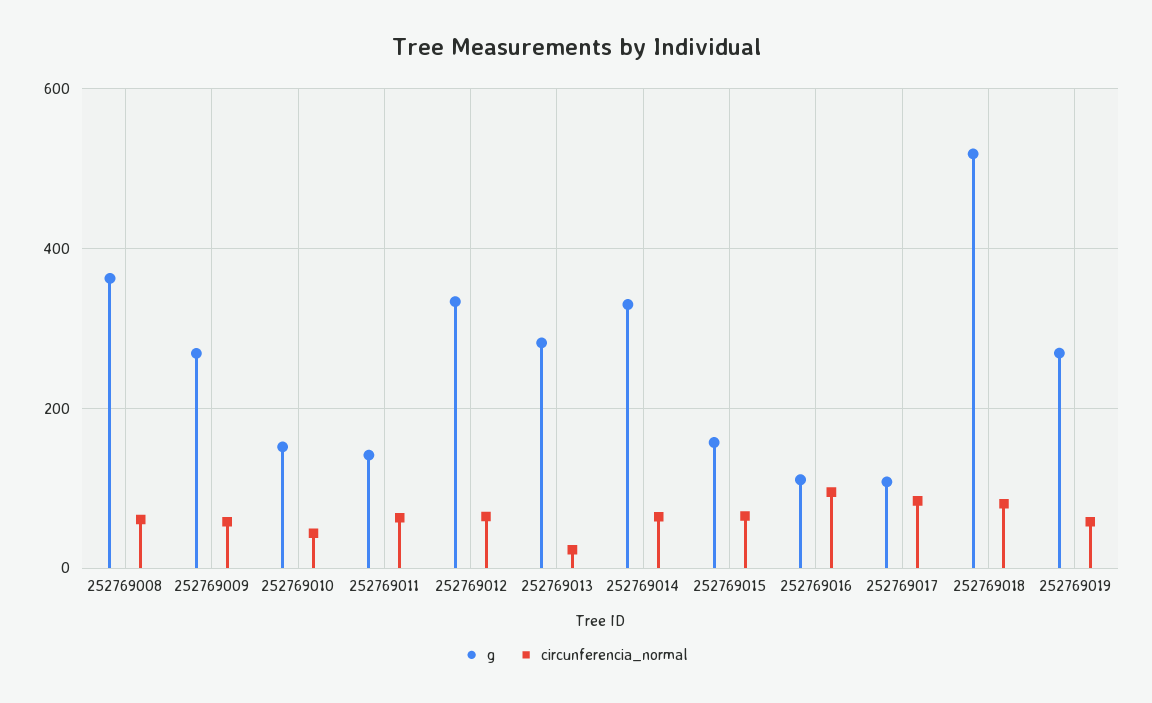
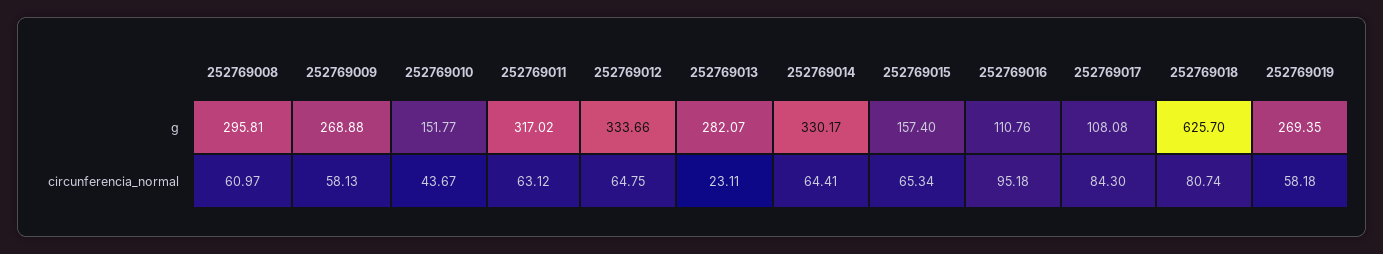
  {
    "g": {
-     "252769008": 360,
+     "252769008": 295.81,
      "252769009": 268.88,
      "252769010": 151.77,
-     "252769011": 140,
+     "252769011": 317.02,
      "252769012": 333.66,
      "252769013": 282.07,
      "252769014": 330.17,
      "252769015": 157.4,
      "252769016": 110.76,
      "252769017": 108.08,
-     "252769018": 520,
+     "252769018": 625.7,
      "252769019": 269.35
    },
    "circunferencia_normal": {
      "252769008": 60.97,
      "252769009": 58.13,
      "252769010": 43.67,
      "252769011": 63.12,
      "252769012": 64.75,
      "252769013": 23.11,
      "252769014": 64.41,
      "252769015": 65.34,
      "252769016": 95.18,
      "252769017": 84.3,
      "252769018": 80.74,
      "252769019": 58.18
    }
  }

